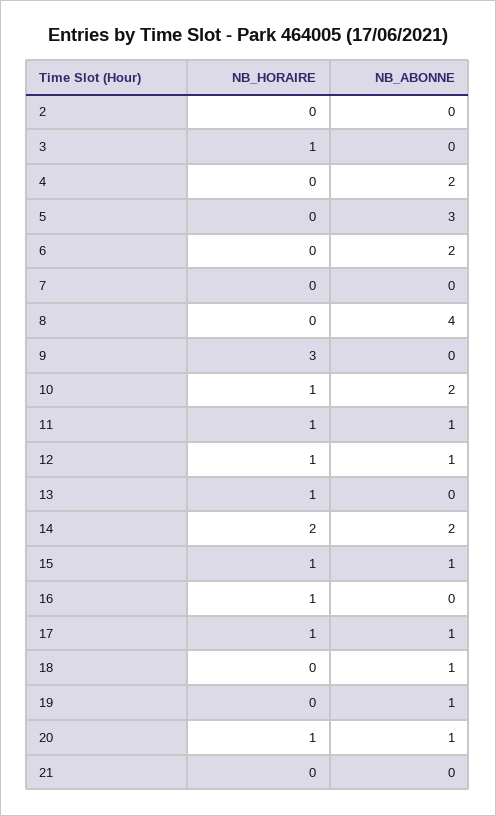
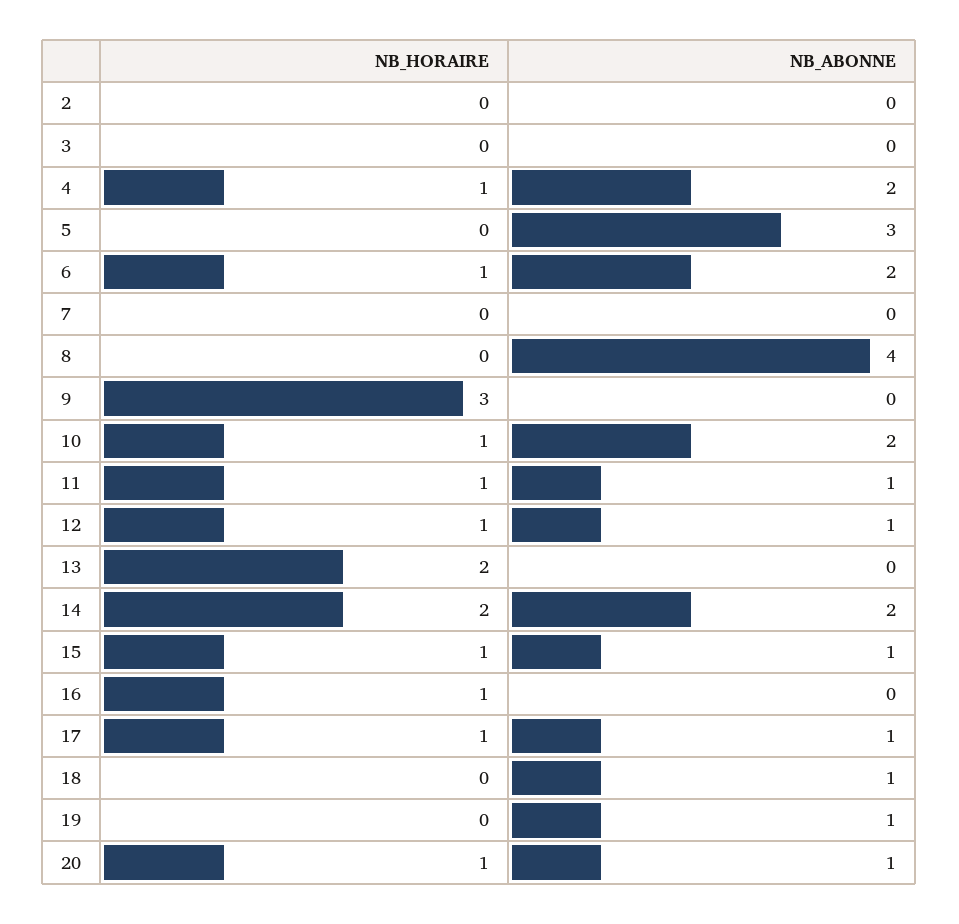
  {
    "NB_HORAIRE": {
      "2": 0,
-     "3": 1,
+     "3": 0,
-     "4": 0,
+     "4": 1,
      "5": 0,
-     "6": 0,
+     "6": 1,
      "7": 0,
      "8": 0,
      "9": 3,
      "10": 1,
      "11": 1,
      "12": 1,
-     "13": 1,
+     "13": 2,
      "14": 2,
      "15": 1,
      "16": 1,
      "17": 1,
      "18": 0,
      "19": 0,
-     "20": 1,
+     "20": 1
-     "21": 0
    },
    "NB_ABONNE": {
      "2": 0,
      "3": 0,
      "4": 2,
      "5": 3,
      "6": 2,
      "7": 0,
      "8": 4,
      "9": 0,
      "10": 2,
      "11": 1,
      "12": 1,
      "13": 0,
      "14": 2,
      "15": 1,
      "16": 0,
      "17": 1,
      "18": 1,
      "19": 1,
-     "20": 1,
+     "20": 1
-     "21": 0
    }
  }

